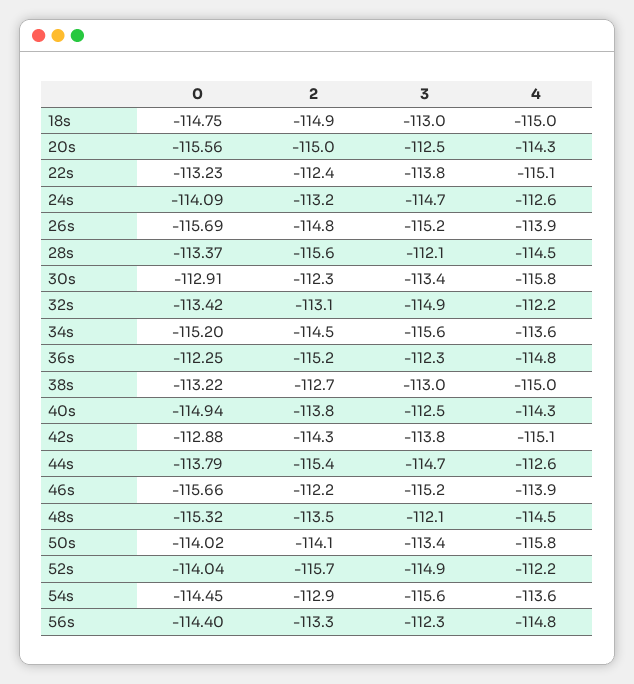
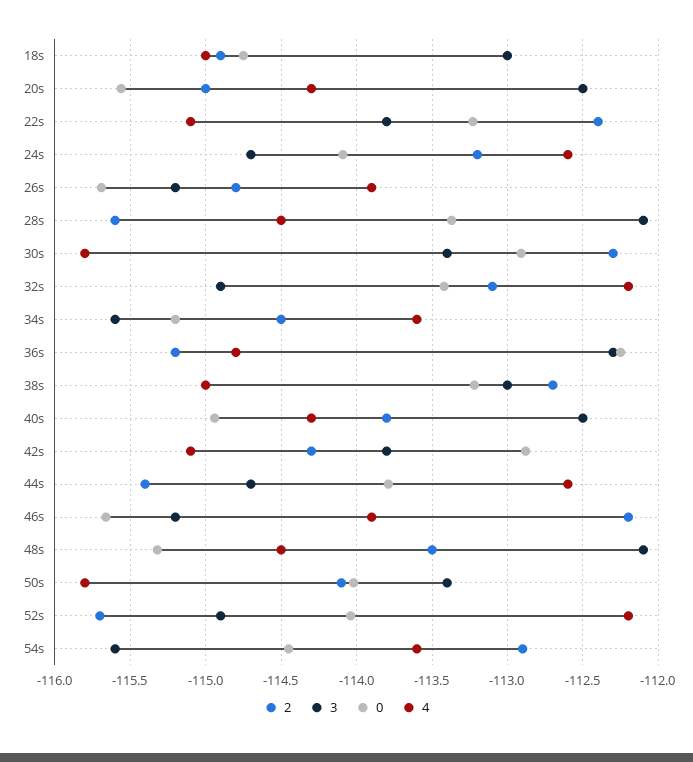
  {
    "0": {
      "18s": -114.75,
      "20s": -115.56,
      "22s": -113.23,
      "24s": -114.09,
      "26s": -115.69,
      "28s": -113.37,
      "30s": -112.91,
      "32s": -113.42,
      "34s": -115.2,
      "36s": -112.25,
      "38s": -113.22,
      "40s": -114.94,
      "42s": -112.88,
      "44s": -113.79,
      "46s": -115.66,
      "48s": -115.32,
      "50s": -114.02,
      "52s": -114.04,
-     "54s": -114.45,
+     "54s": -114.45
-     "56s": -114.4
    },
    "2": {
      "18s": -114.9,
      "20s": -115,
      "22s": -112.4,
      "24s": -113.2,
      "26s": -114.8,
      "28s": -115.6,
      "30s": -112.3,
      "32s": -113.1,
      "34s": -114.5,
      "36s": -115.2,
      "38s": -112.7,
      "40s": -113.8,
      "42s": -114.3,
      "44s": -115.4,
      "46s": -112.2,
      "48s": -113.5,
      "50s": -114.1,
      "52s": -115.7,
-     "54s": -112.9,
+     "54s": -112.9
-     "56s": -113.3
    },
    "3": {
      "18s": -113,
      "20s": -112.5,
      "22s": -113.8,
      "24s": -114.7,
      "26s": -115.2,
      "28s": -112.1,
      "30s": -113.4,
      "32s": -114.9,
      "34s": -115.6,
      "36s": -112.3,
      "38s": -113,
      "40s": -112.5,
      "42s": -113.8,
      "44s": -114.7,
      "46s": -115.2,
      "48s": -112.1,
      "50s": -113.4,
      "52s": -114.9,
-     "54s": -115.6,
+     "54s": -115.6
-     "56s": -112.3
    },
    "4": {
      "18s": -115,
      "20s": -114.3,
      "22s": -115.1,
      "24s": -112.6,
      "26s": -113.9,
      "28s": -114.5,
      "30s": -115.8,
      "32s": -112.2,
      "34s": -113.6,
      "36s": -114.8,
      "38s": -115,
      "40s": -114.3,
      "42s": -115.1,
      "44s": -112.6,
      "46s": -113.9,
      "48s": -114.5,
      "50s": -115.8,
      "52s": -112.2,
-     "54s": -113.6,
+     "54s": -113.6
-     "56s": -114.8
    }
  }

